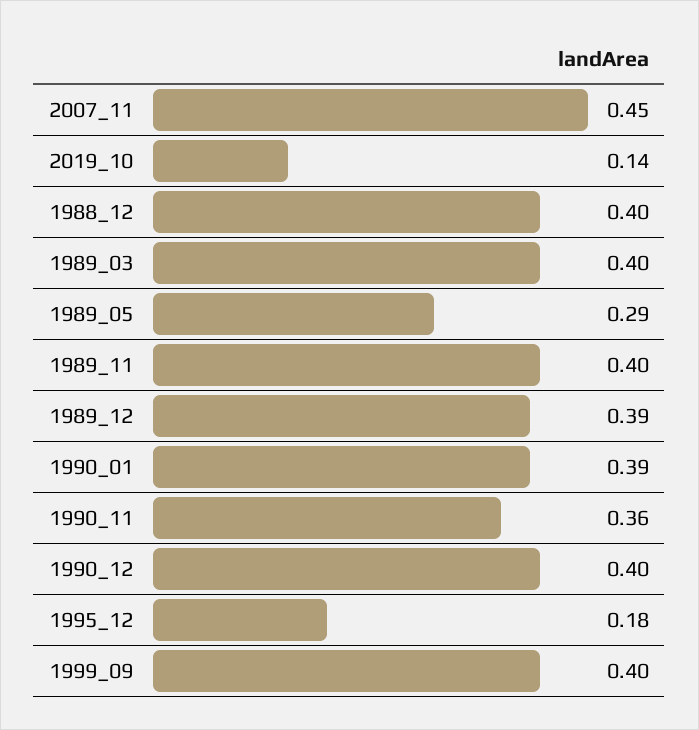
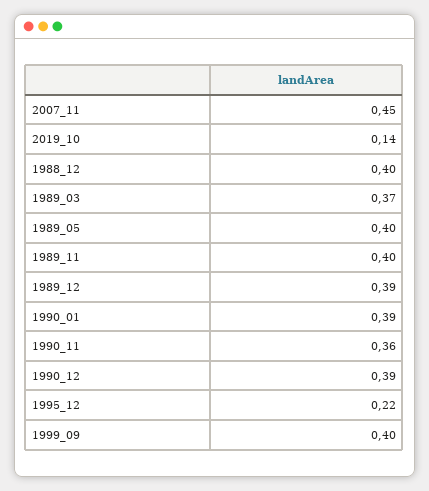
  {
    "2007_11": 0.45,
    "2019_10": 0.14,
    "1988_12": 0.4,
-   "1989_03": 0.4,
+   "1989_03": 0.37,
-   "1989_05": 0.29,
+   "1989_05": 0.4,
    "1989_11": 0.4,
    "1989_12": 0.39,
    "1990_01": 0.39,
    "1990_11": 0.36,
-   "1990_12": 0.4,
+   "1990_12": 0.39,
-   "1995_12": 0.18,
+   "1995_12": 0.22,
    "1999_09": 0.4
  }

